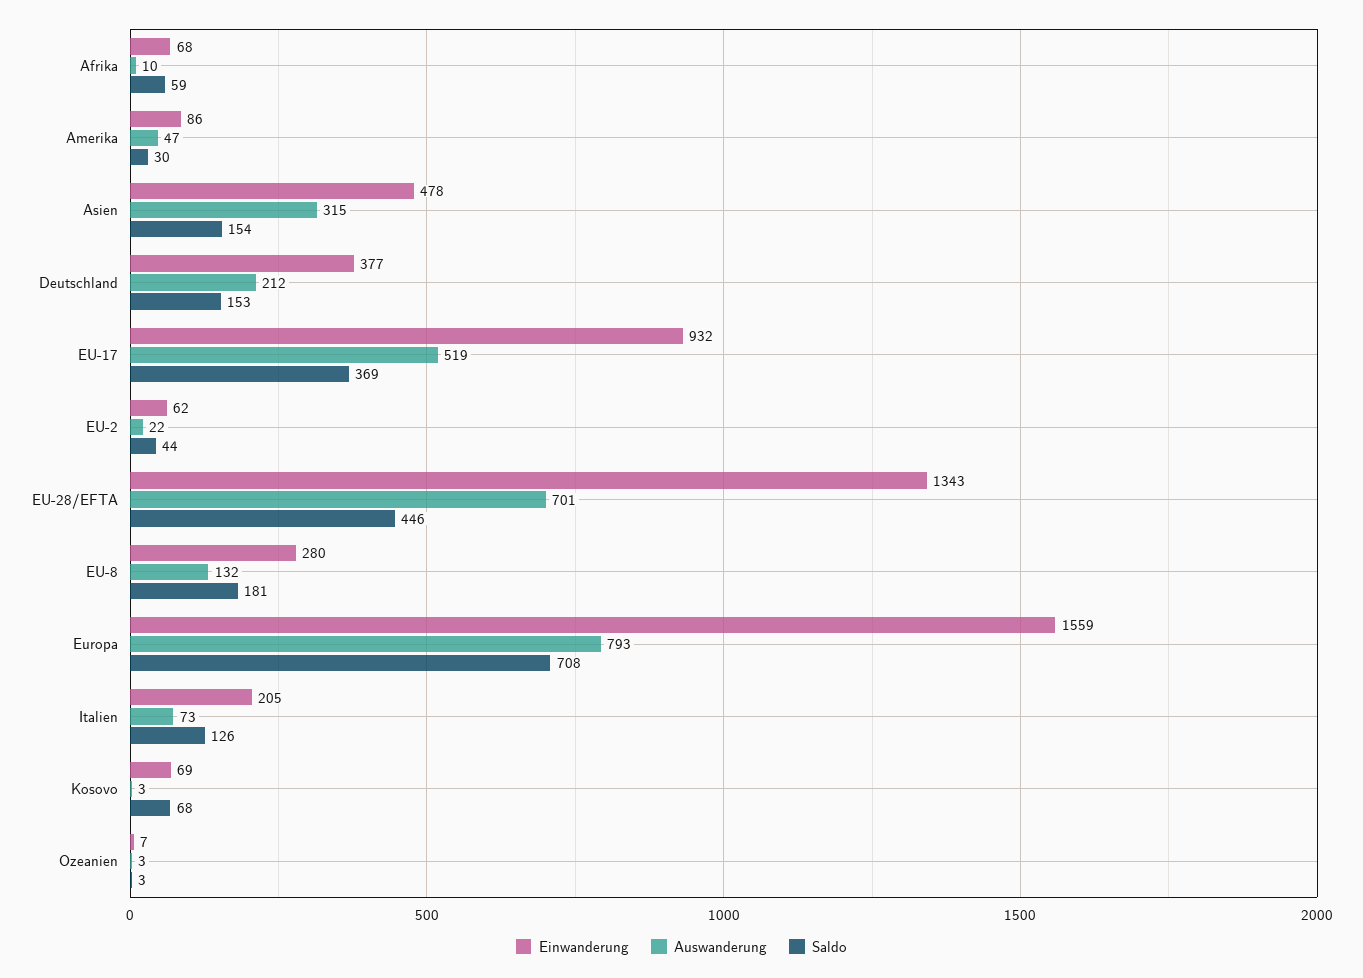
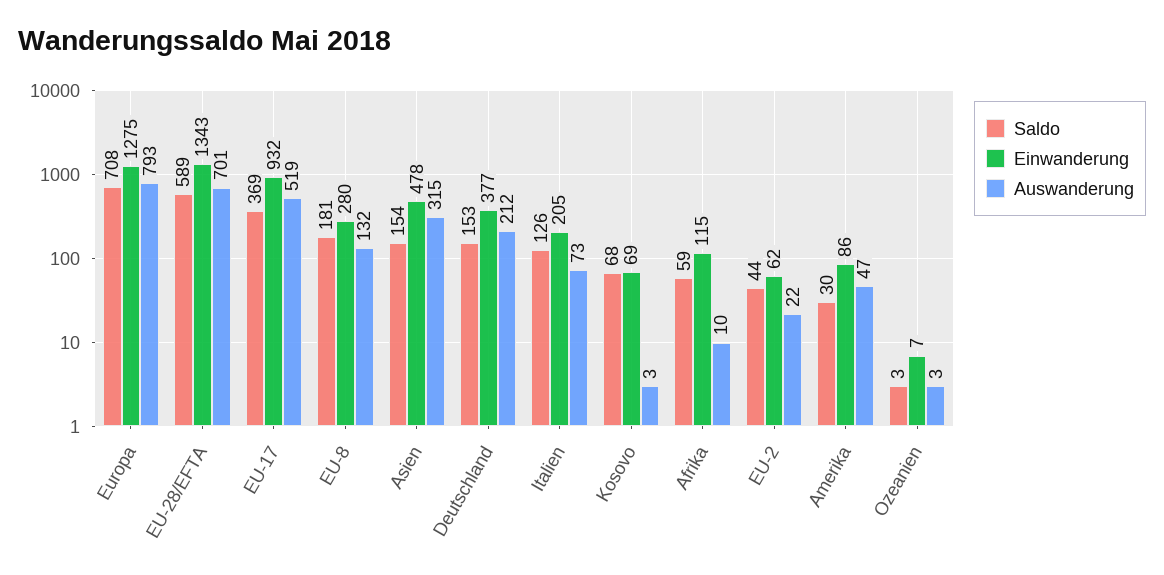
  {
    "Einwanderung": {
-     "Afrika": 68,
+     "Afrika": 115,
      "Amerika": 86,
      "Asien": 478,
      "Deutschland": 377,
      "EU-17": 932,
      "EU-2": 62,
      "EU-28/EFTA": 1343,
      "EU-8": 280,
-     "Europa": 1559,
+     "Europa": 1275,
      "Italien": 205,
      "Kosovo": 69,
      "Ozeanien": 7
    },
    "Auswanderung": {
      "Afrika": 10,
      "Amerika": 47,
      "Asien": 315,
      "Deutschland": 212,
      "EU-17": 519,
      "EU-2": 22,
      "EU-28/EFTA": 701,
      "EU-8": 132,
      "Europa": 793,
      "Italien": 73,
      "Kosovo": 3,
      "Ozeanien": 3
    },
    "Saldo": {
      "Afrika": 59,
      "Amerika": 30,
      "Asien": 154,
      "Deutschland": 153,
      "EU-17": 369,
      "EU-2": 44,
-     "EU-28/EFTA": 446,
+     "EU-28/EFTA": 589,
      "EU-8": 181,
      "Europa": 708,
      "Italien": 126,
      "Kosovo": 68,
      "Ozeanien": 3
    }
  }

